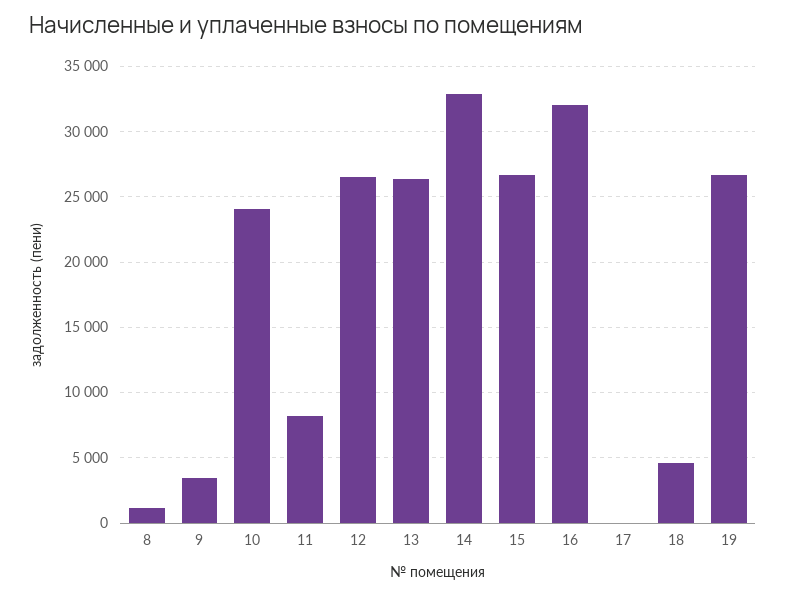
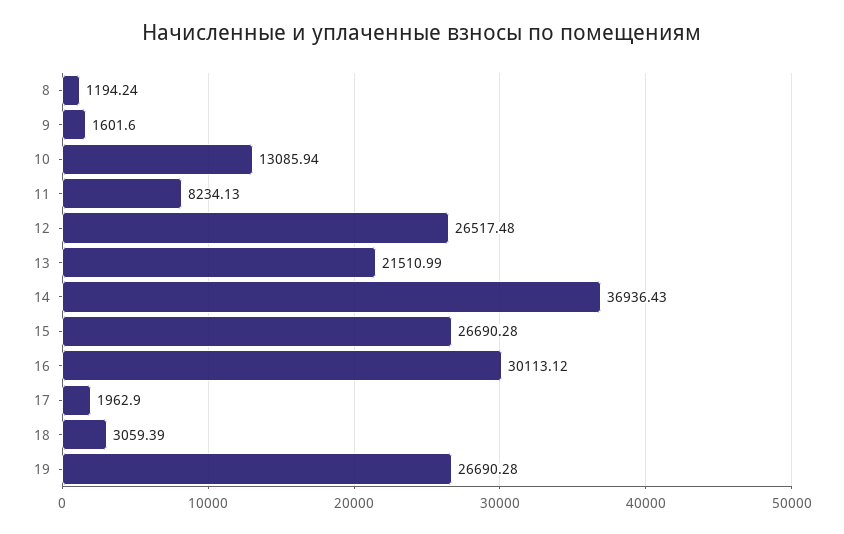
  {
    "8": 1194.24,
-   "9": 3500,
+   "9": 1601.6,
-   "10": 24000,
+   "10": 13085.94,
    "11": 8234.13,
    "12": 26517.48,
-   "13": 26500,
+   "13": 21510.99,
-   "14": 33000,
+   "14": 36936.43,
    "15": 26690.28,
-   "16": 32000,
+   "16": 30113.12,
-   "17": 0,
+   "17": 1962.9,
-   "18": 4500,
+   "18": 3059.39,
    "19": 26690.28
  }

